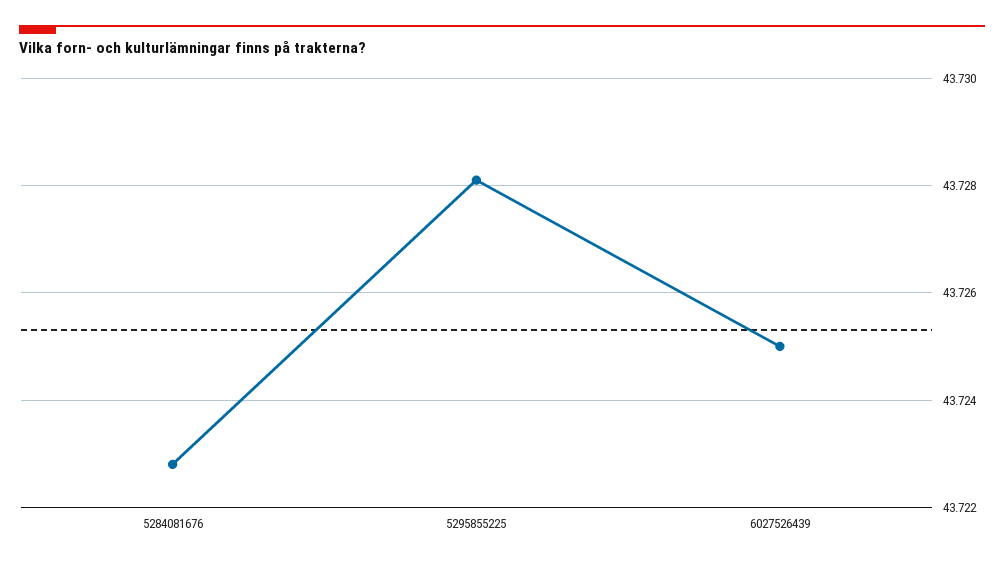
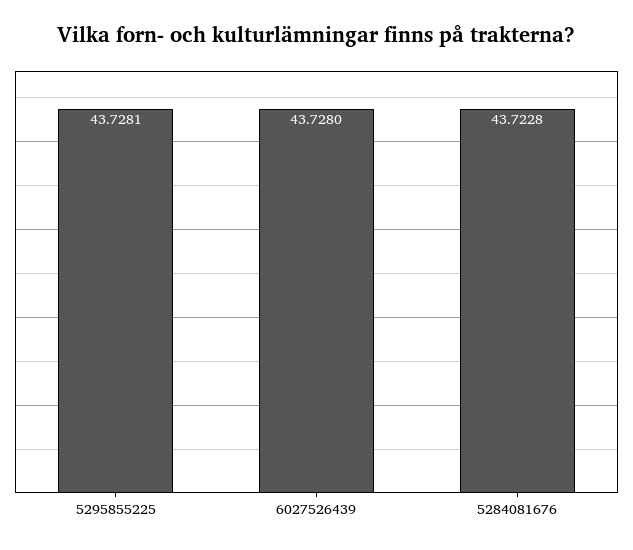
  {
    "5284081676": 43.7228,
    "5295855225": 43.7281,
-   "6027526439": 43.725
+   "6027526439": 43.728
  }

